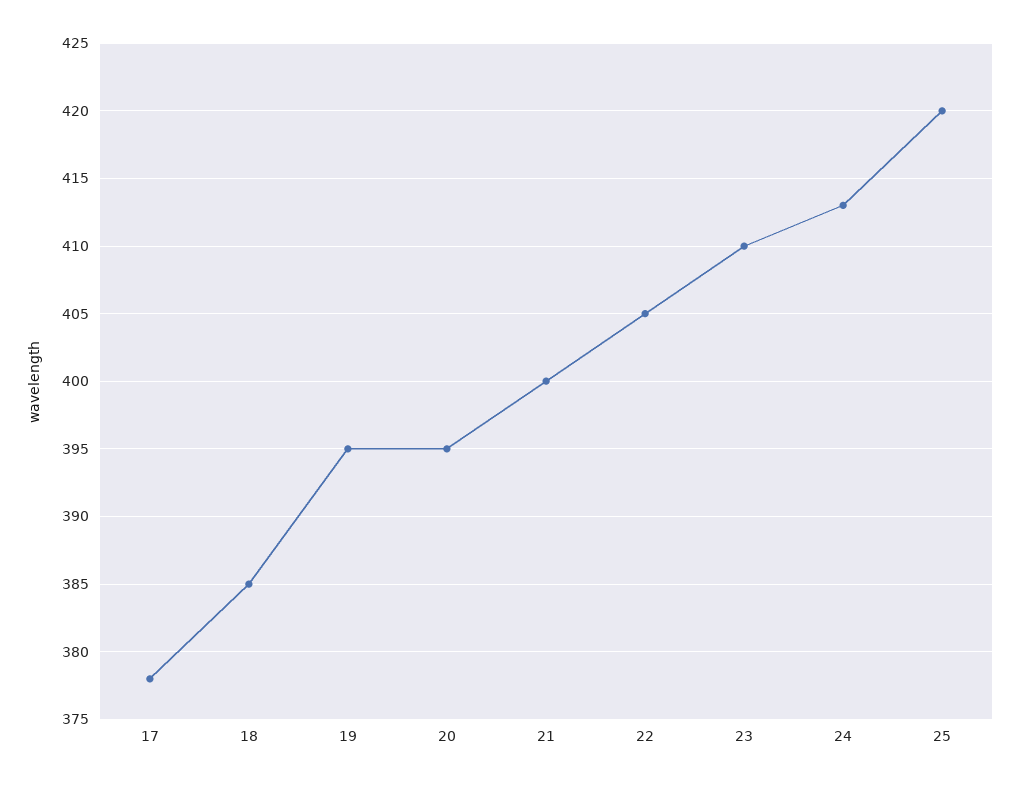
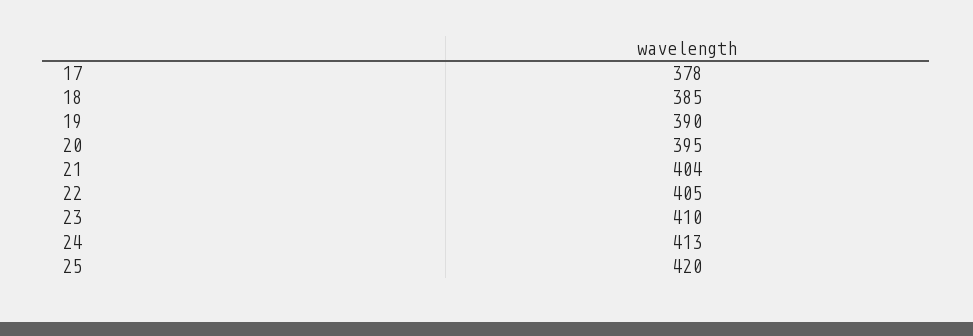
  {
    "17": 378,
    "18": 385,
-   "19": 395,
+   "19": 390,
    "20": 395,
-   "21": 400,
+   "21": 404,
    "22": 405,
    "23": 410,
    "24": 413,
    "25": 420
  }

